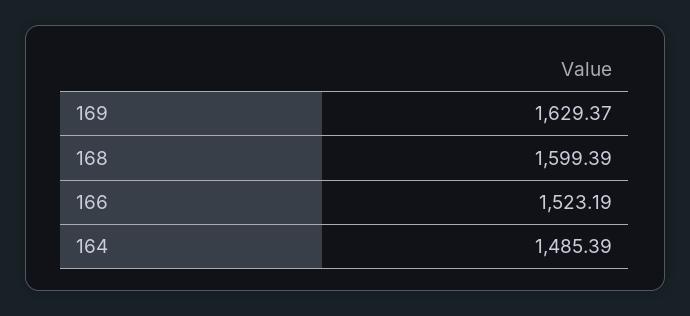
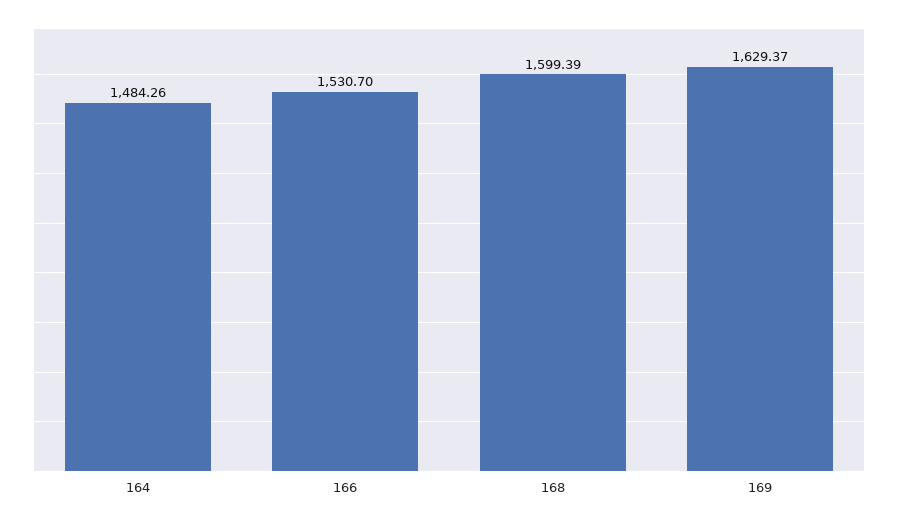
  {
    "169": 1629.37,
    "168": 1599.39,
-   "166": 1523.19,
+   "166": 1530.7,
-   "164": 1485.39
+   "164": 1484.26
  }

